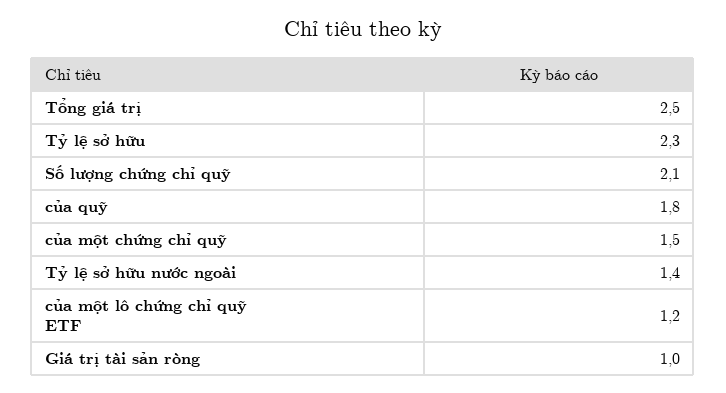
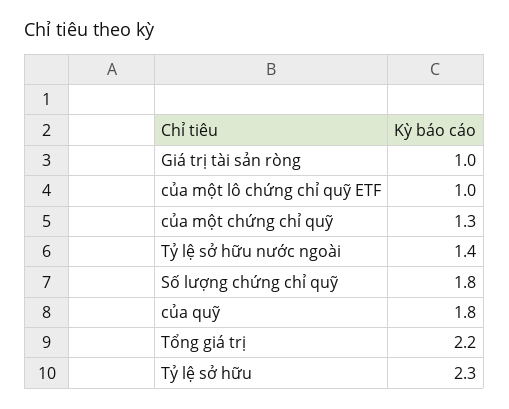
  {
-   "Tổng giá trị": 2.5,
+   "Tổng giá trị": 2.2,
    "Tỷ lệ sở hữu": 2.3,
-   "Số lượng chứng chỉ quỹ": 2.1,
+   "Số lượng chứng chỉ quỹ": 1.8,
    "của quỹ": 1.8,
-   "của một chứng chỉ quỹ": 1.5,
+   "của một chứng chỉ quỹ": 1.3,
    "Tỷ lệ sở hữu nước ngoài": 1.4,
-   "của một lô chứng chỉ quỹ ETF": 1.2,
+   "của một lô chứng chỉ quỹ ETF": 1,
    "Giá trị tài sản ròng": 1
  }

